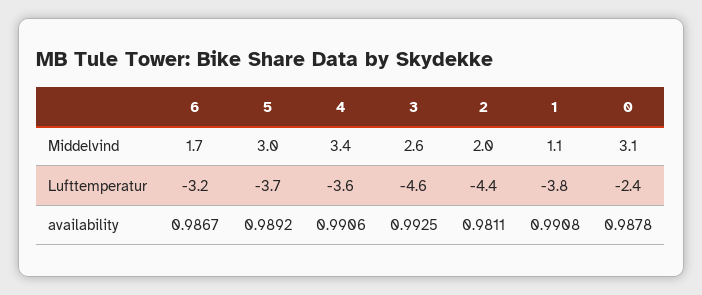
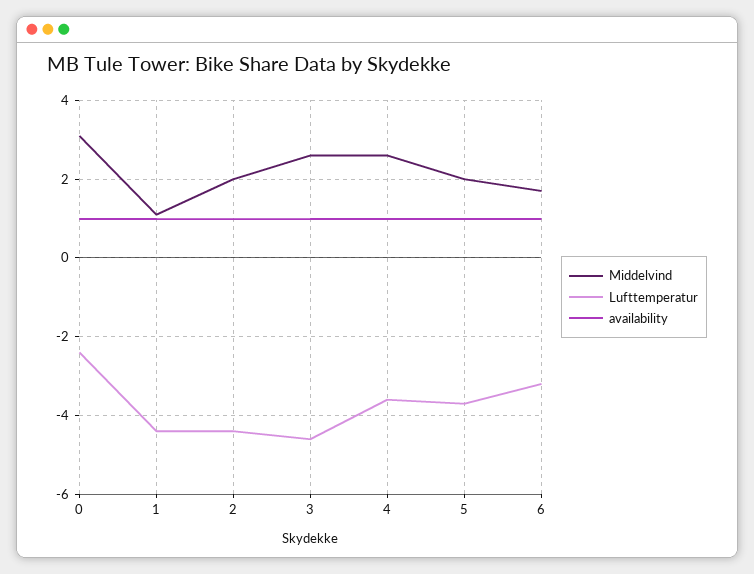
  {
    "Middelvind": {
      "6": 1.7,
-     "5": 3,
+     "5": 2,
-     "4": 3.4,
+     "4": 2.6,
      "3": 2.6,
      "2": 2,
      "1": 1.1,
      "0": 3.1
    },
    "Lufttemperatur": {
      "6": -3.2,
      "5": -3.7,
      "4": -3.6,
      "3": -4.6,
      "2": -4.4,
-     "1": -3.8,
+     "1": -4.4,
      "0": -2.4
    },
    "availability": {
      "6": 0.9867,
      "5": 0.9892,
      "4": 0.9906,
      "3": 0.9925,
      "2": 0.9811,
      "1": 0.9908,
      "0": 0.9878
    }
  }

